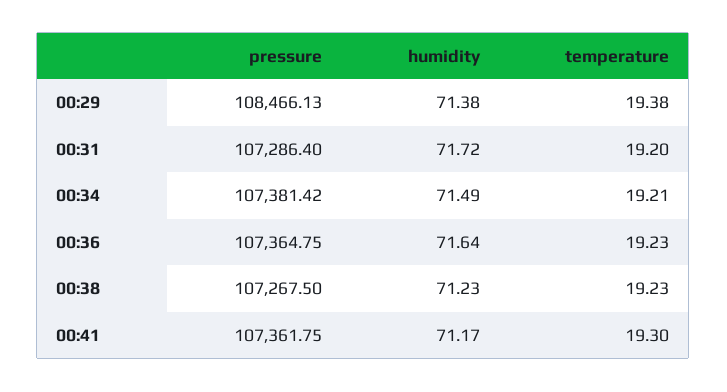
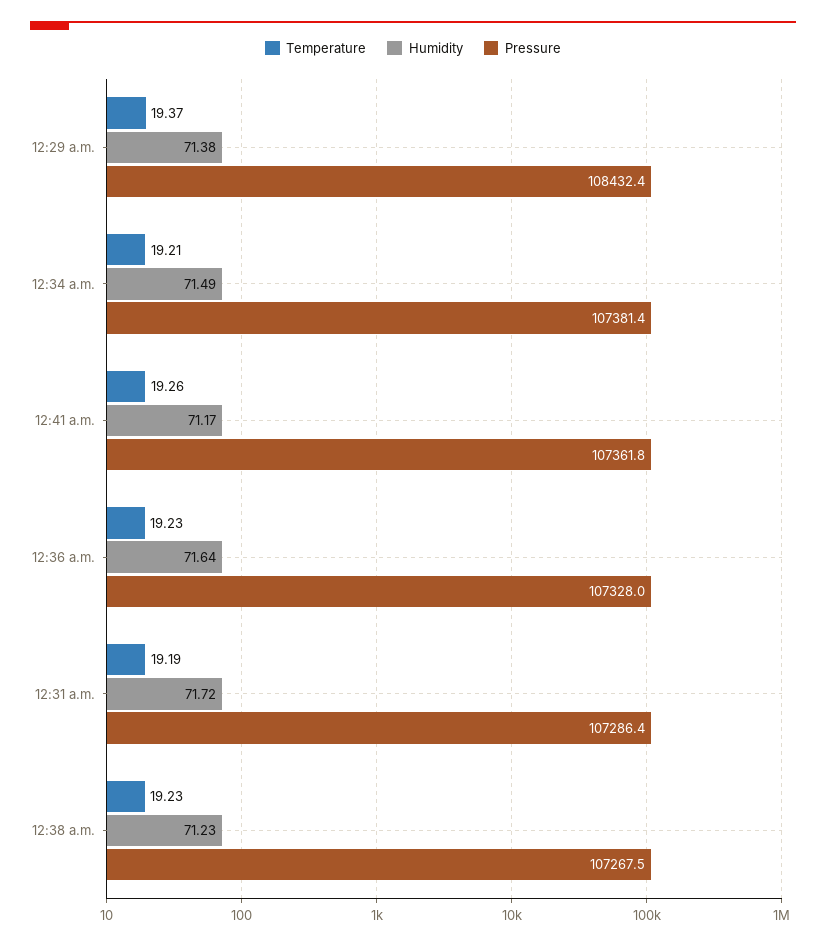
  {
    "pressure": {
-     "00:29": 108466.13,
+     "00:29": 108432.4,
      "00:31": 107286.4,
      "00:34": 107381.42,
-     "00:36": 107364.75,
+     "00:36": 107328,
      "00:38": 107267.5,
      "00:41": 107361.75
    },
    "humidity": {
      "00:29": 71.38,
      "00:31": 71.72,
      "00:34": 71.49,
      "00:36": 71.64,
      "00:38": 71.23,
      "00:41": 71.17
    },
    "temperature": {
-     "00:29": 19.38,
+     "00:29": 19.37,
-     "00:31": 19.2,
+     "00:31": 19.19,
      "00:34": 19.21,
      "00:36": 19.23,
      "00:38": 19.23,
-     "00:41": 19.3
+     "00:41": 19.26
    }
  }

